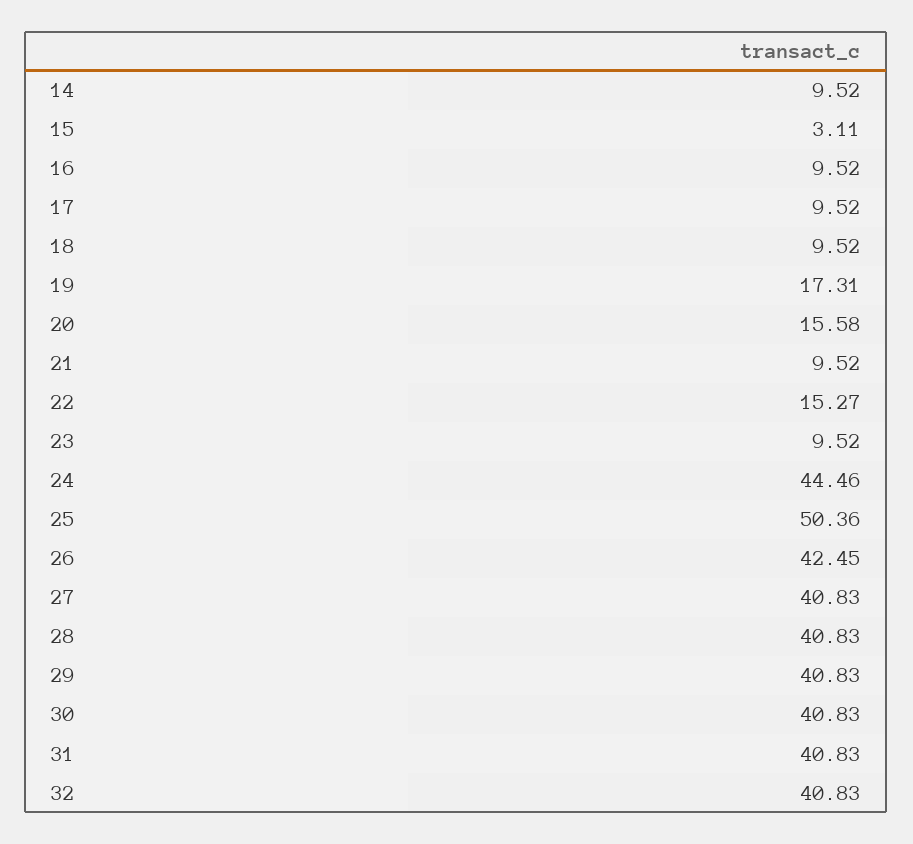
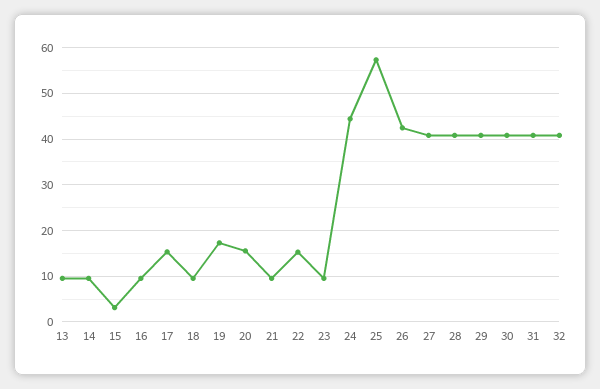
  {
    "14": 9.52,
    "15": 3.11,
    "16": 9.52,
-   "17": 9.52,
+   "17": 16,
    "18": 9.52,
    "19": 17.31,
    "20": 15.58,
    "21": 9.52,
    "22": 15.27,
    "23": 9.52,
    "24": 44.46,
-   "25": 50.36,
+   "25": 58,
    "26": 42.45,
    "27": 40.83,
    "28": 40.83,
    "29": 40.83,
    "30": 40.83,
    "31": 40.83,
-   "32": 40.83
+   "32": 40.83,
+   "13": 10
  }

